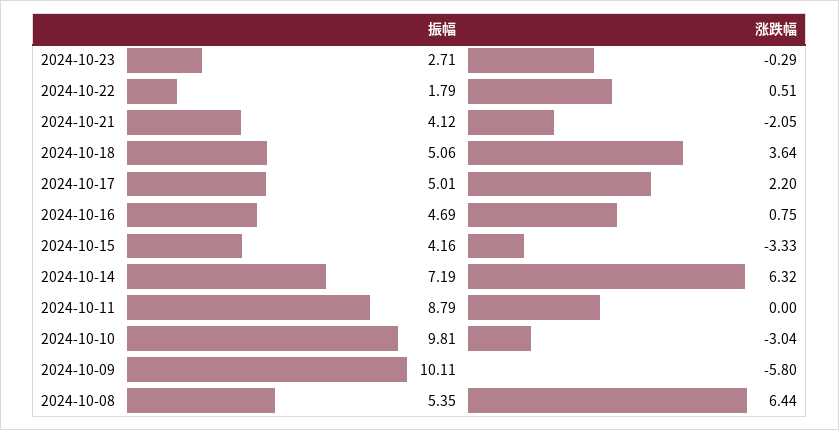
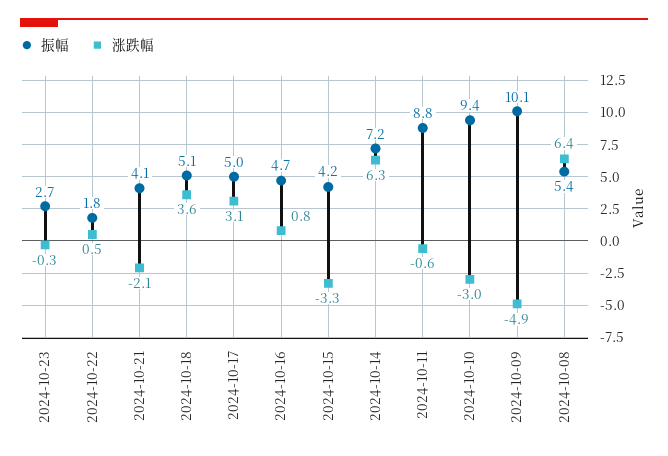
  {
    "振幅": {
      "2024-10-23": 2.71,
      "2024-10-22": 1.79,
      "2024-10-21": 4.12,
      "2024-10-18": 5.06,
      "2024-10-17": 5.01,
      "2024-10-16": 4.69,
      "2024-10-15": 4.16,
      "2024-10-14": 7.19,
      "2024-10-11": 8.79,
-     "2024-10-10": 9.81,
+     "2024-10-10": 9.4,
      "2024-10-09": 10.11,
      "2024-10-08": 5.35
    },
    "涨跌幅": {
      "2024-10-23": -0.29,
      "2024-10-22": 0.51,
      "2024-10-21": -2.05,
      "2024-10-18": 3.64,
-     "2024-10-17": 2.2,
+     "2024-10-17": 3.1,
      "2024-10-16": 0.75,
      "2024-10-15": -3.33,
      "2024-10-14": 6.32,
-     "2024-10-11": 0,
+     "2024-10-11": -0.6,
      "2024-10-10": -3.04,
-     "2024-10-09": -5.8,
+     "2024-10-09": -4.9,
      "2024-10-08": 6.44
    }
  }

